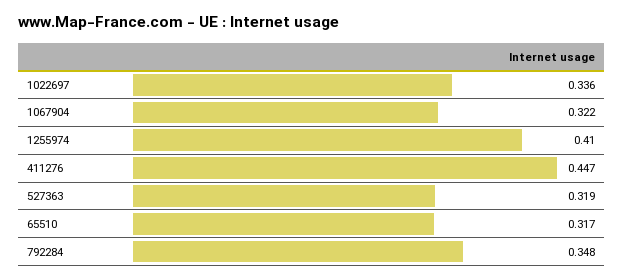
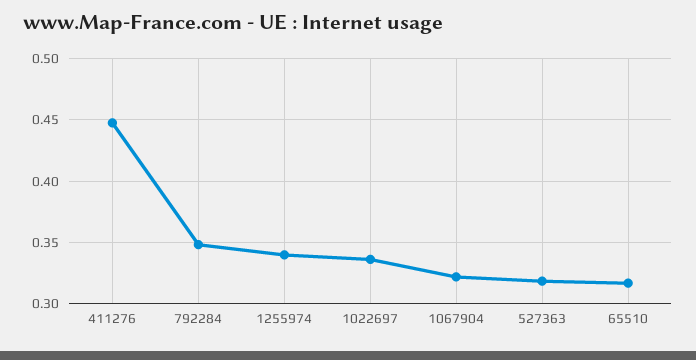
  {
    "1022697": 0.336,
    "1067904": 0.322,
-   "1255974": 0.41,
+   "1255974": 0.34,
    "411276": 0.447,
    "527363": 0.319,
    "65510": 0.317,
    "792284": 0.348
  }

